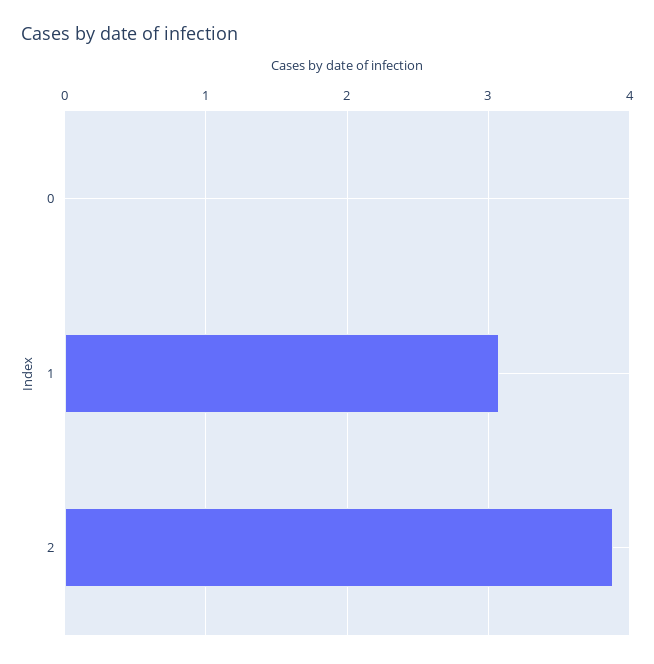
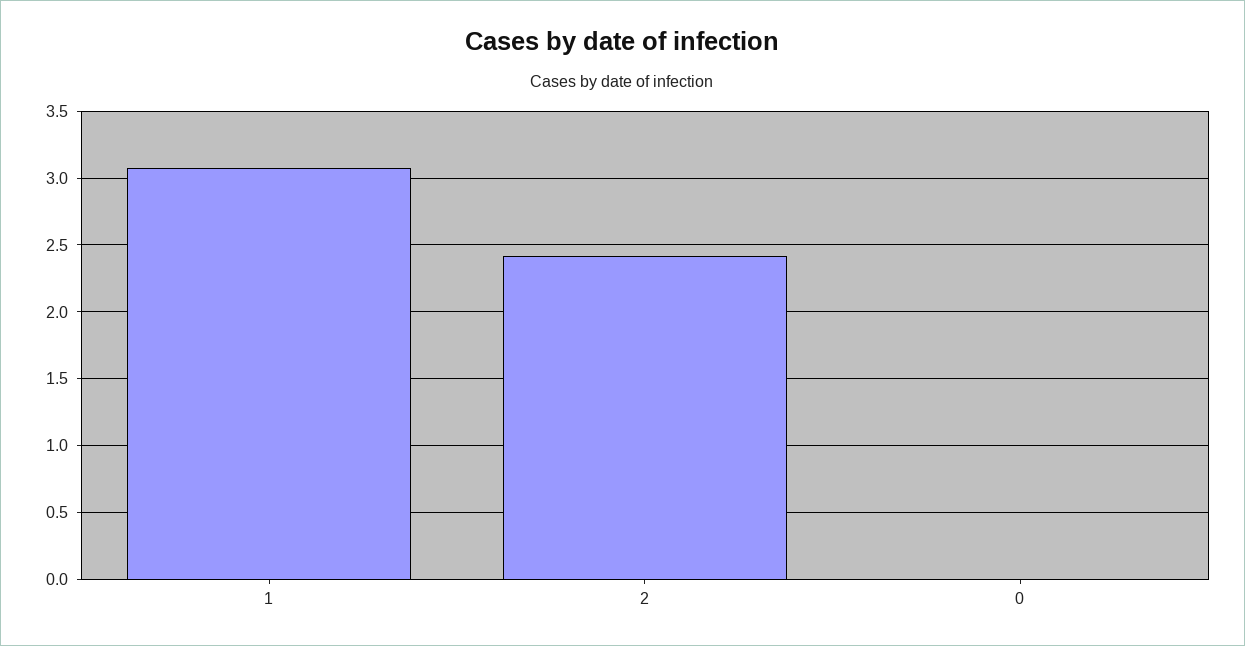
  {
    "0": 0,
    "1": 3.05,
-   "2": 3.9
+   "2": 2.4
  }

